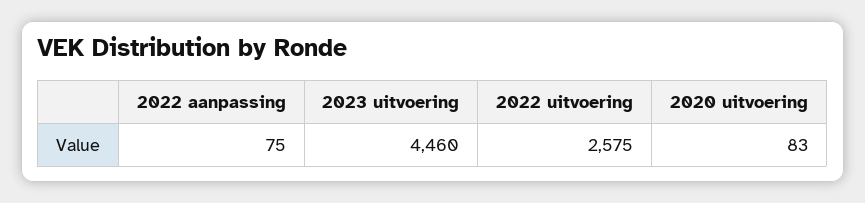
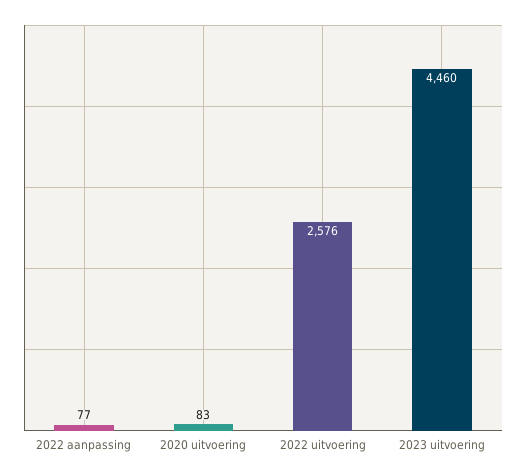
  {
-   "2022 aanpassing": 75,
+   "2022 aanpassing": 77,
    "2023 uitvoering": 4460,
-   "2022 uitvoering": 2575,
+   "2022 uitvoering": 2576,
    "2020 uitvoering": 83
  }

